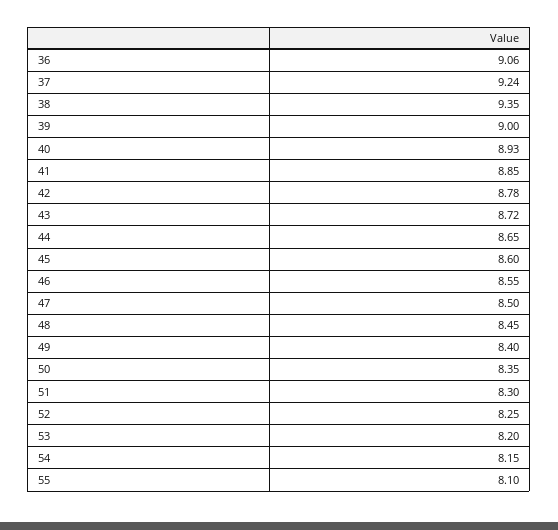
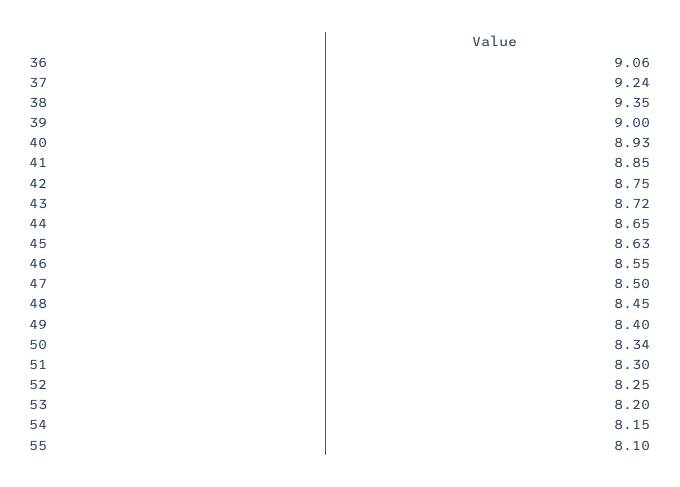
  {
    "36": 9.06,
    "37": 9.24,
    "38": 9.35,
    "39": 9,
    "40": 8.93,
    "41": 8.85,
-   "42": 8.78,
+   "42": 8.75,
    "43": 8.72,
    "44": 8.65,
-   "45": 8.6,
+   "45": 8.63,
    "46": 8.55,
    "47": 8.5,
    "48": 8.45,
    "49": 8.4,
-   "50": 8.35,
+   "50": 8.34,
    "51": 8.3,
    "52": 8.25,
    "53": 8.2,
    "54": 8.15,
    "55": 8.1
  }

